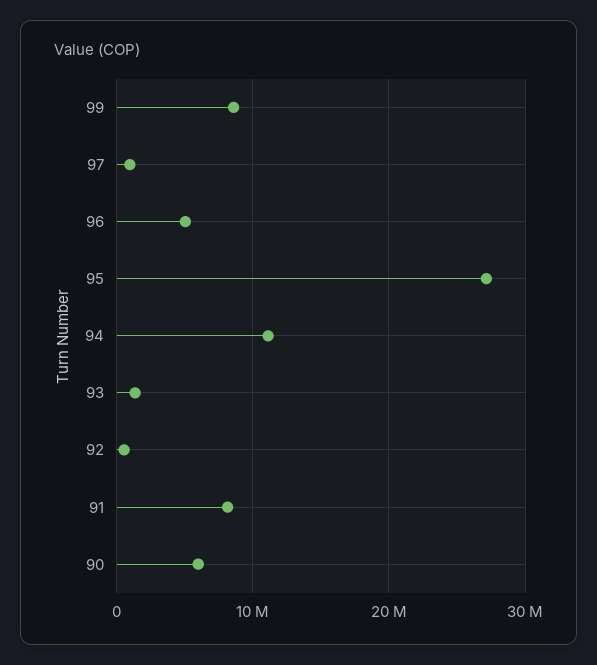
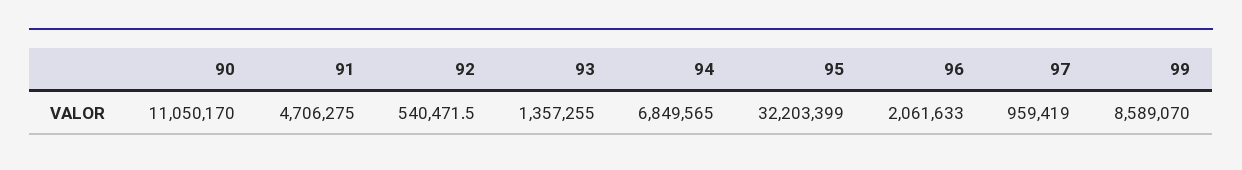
  {
    "99": 8589070,
    "97": 959419,
-   "96": 5000000,
+   "96": 2061633,
-   "95": 27000000,
+   "95": 32203399,
-   "94": 11000000,
+   "94": 6849565,
    "93": 1357255,
    "92": 540471.5,
-   "91": 8000000,
+   "91": 4706275,
-   "90": 6000000
+   "90": 11050170
  }

